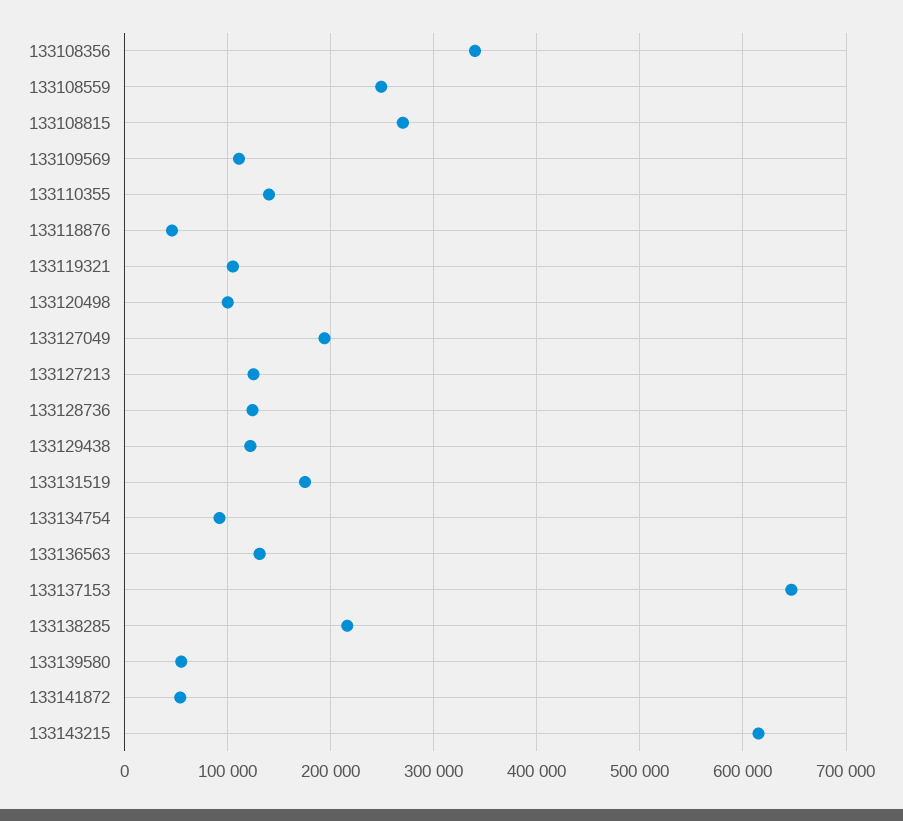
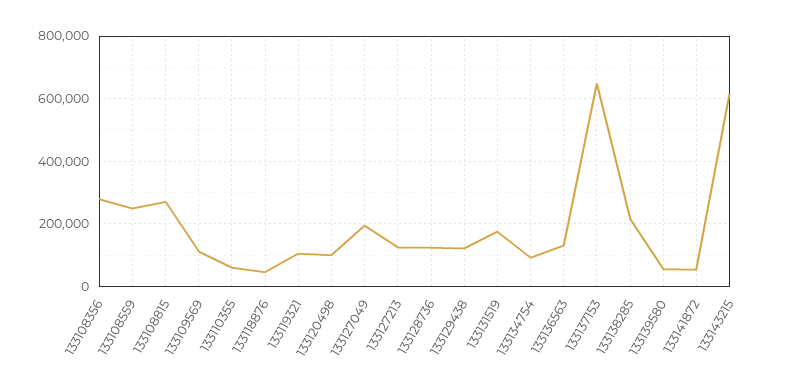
  {
-   "133108356": 340000,
+   "133108356": 280000,
    "133108559": 250000,
    "133108815": 270000,
    "133109569": 110000,
-   "133110355": 140000,
+   "133110355": 60000,
    "133118876": 50000,
    "133119321": 110000,
    "133120498": 100000,
    "133127049": 190000,
    "133127213": 130000,
    "133128736": 120000,
    "133129438": 120000,
    "133131519": 180000,
    "133134754": 90000,
    "133136563": 130000,
    "133137153": 650000,
    "133138285": 220000,
    "133139580": 60000,
    "133141872": 50000,
    "133143215": 620000
  }

